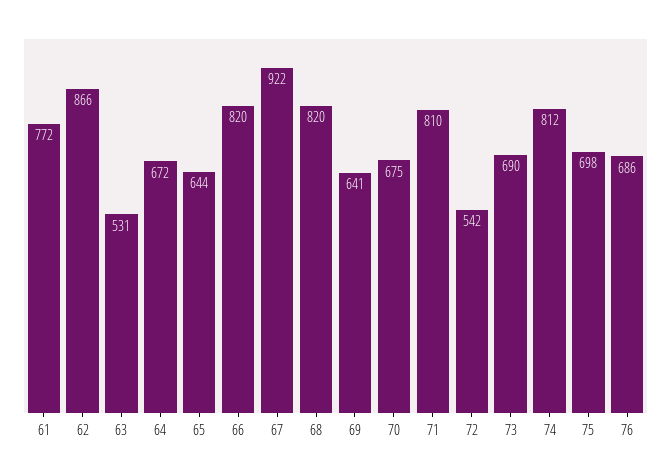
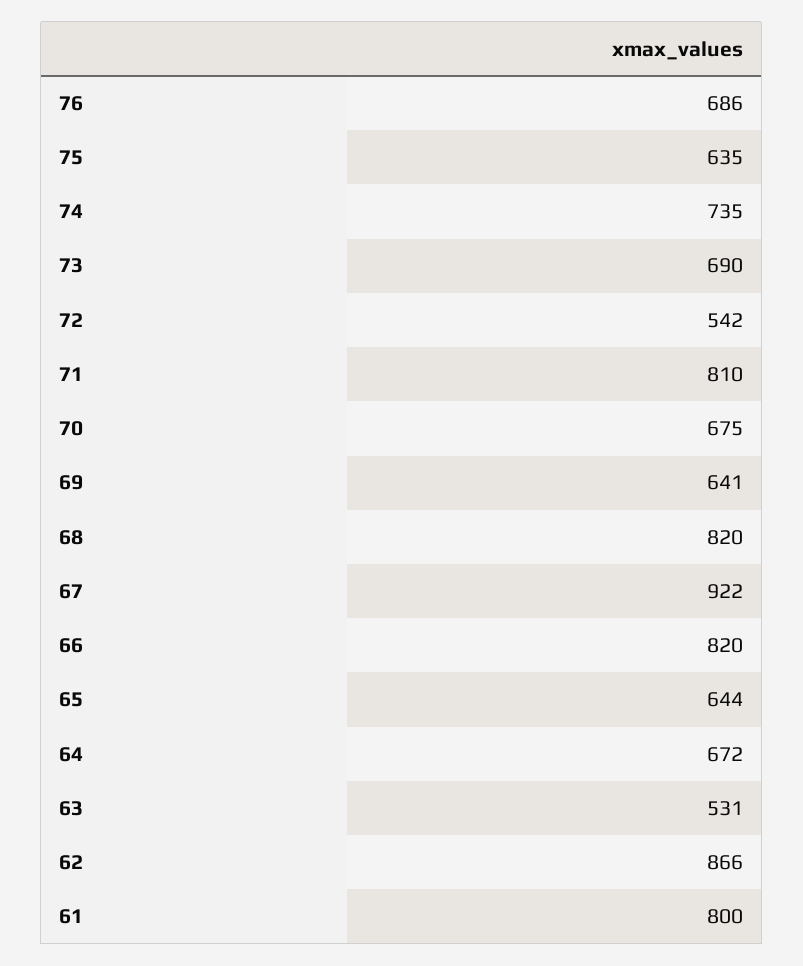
  {
-   "61": 772,
+   "61": 800,
    "62": 866,
    "63": 531,
    "64": 672,
    "65": 644,
    "66": 820,
    "67": 922,
    "68": 820,
    "69": 641,
    "70": 675,
    "71": 810,
    "72": 542,
    "73": 690,
-   "74": 812,
+   "74": 735,
-   "75": 698,
+   "75": 635,
    "76": 686
  }

